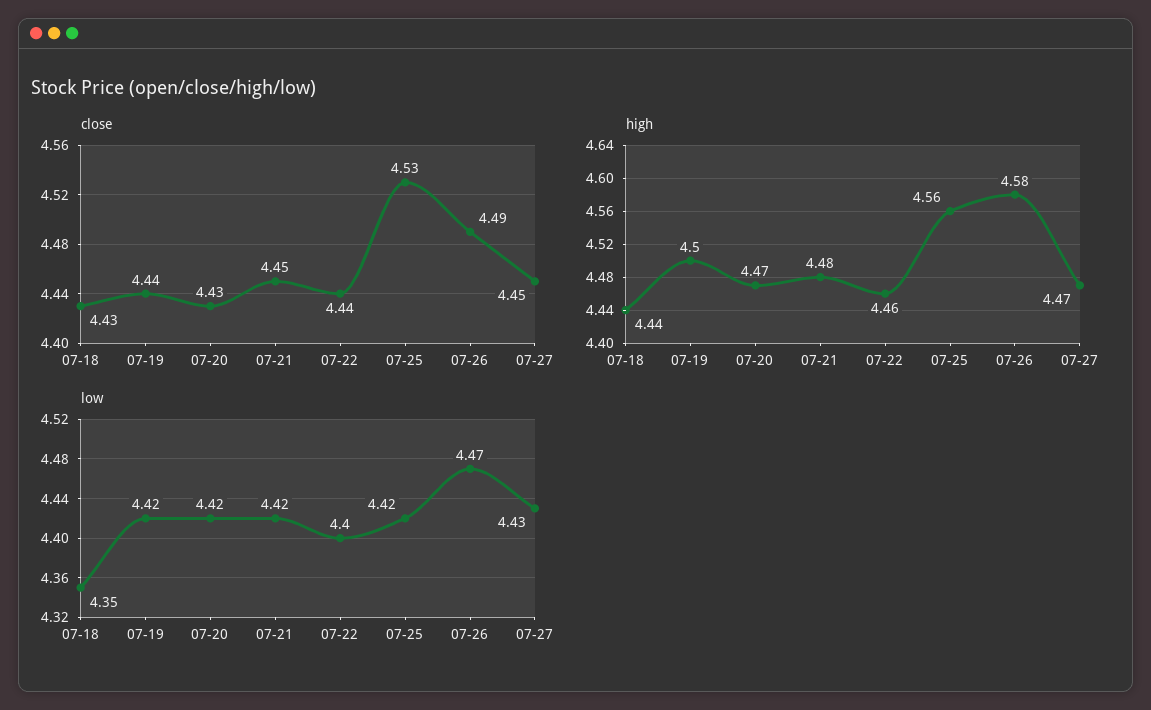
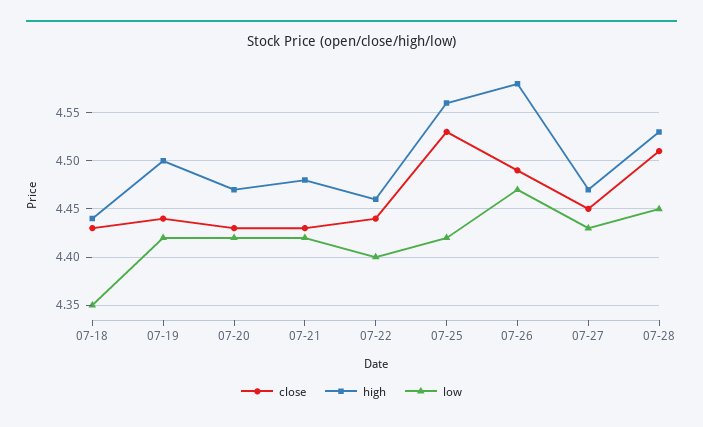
  {
    "close": {
      "07-18": 4.43,
      "07-19": 4.44,
      "07-20": 4.43,
-     "07-21": 4.45,
+     "07-21": 4.43,
      "07-22": 4.44,
      "07-25": 4.53,
      "07-26": 4.49,
-     "07-27": 4.45
+     "07-27": 4.45,
+     "07-28": 4.51
    },
    "high": {
      "07-18": 4.44,
      "07-19": 4.5,
      "07-20": 4.47,
      "07-21": 4.48,
      "07-22": 4.46,
      "07-25": 4.56,
      "07-26": 4.58,
-     "07-27": 4.47
+     "07-27": 4.47,
+     "07-28": 4.53
    },
    "low": {
      "07-18": 4.35,
      "07-19": 4.42,
      "07-20": 4.42,
      "07-21": 4.42,
      "07-22": 4.4,
      "07-25": 4.42,
      "07-26": 4.47,
-     "07-27": 4.43
+     "07-27": 4.43,
+     "07-28": 4.45
    }
  }

